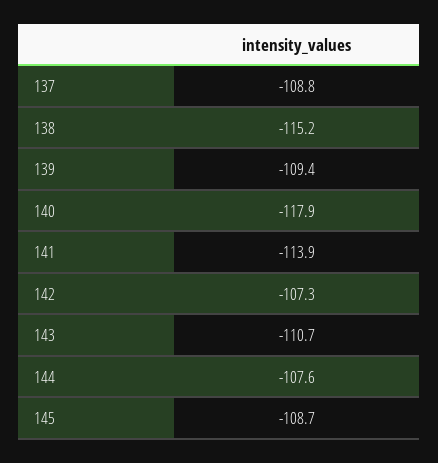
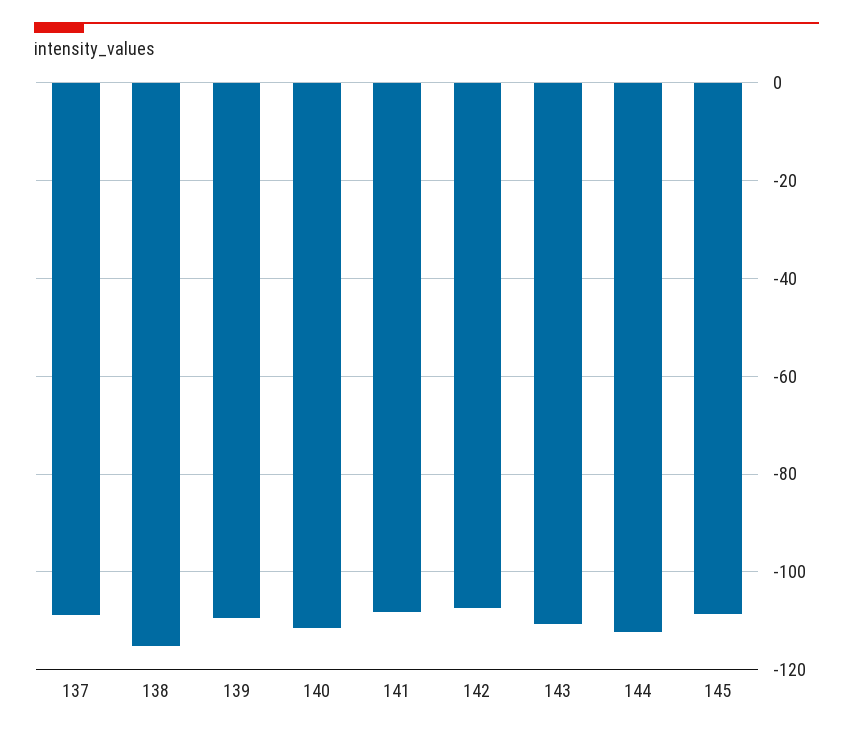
  {
    "137": -108.8,
    "138": -115.2,
    "139": -109.4,
-   "140": -117.9,
+   "140": -112,
-   "141": -113.9,
+   "141": -108,
    "142": -107.3,
    "143": -110.7,
-   "144": -107.6,
+   "144": -112,
    "145": -108.7
  }

